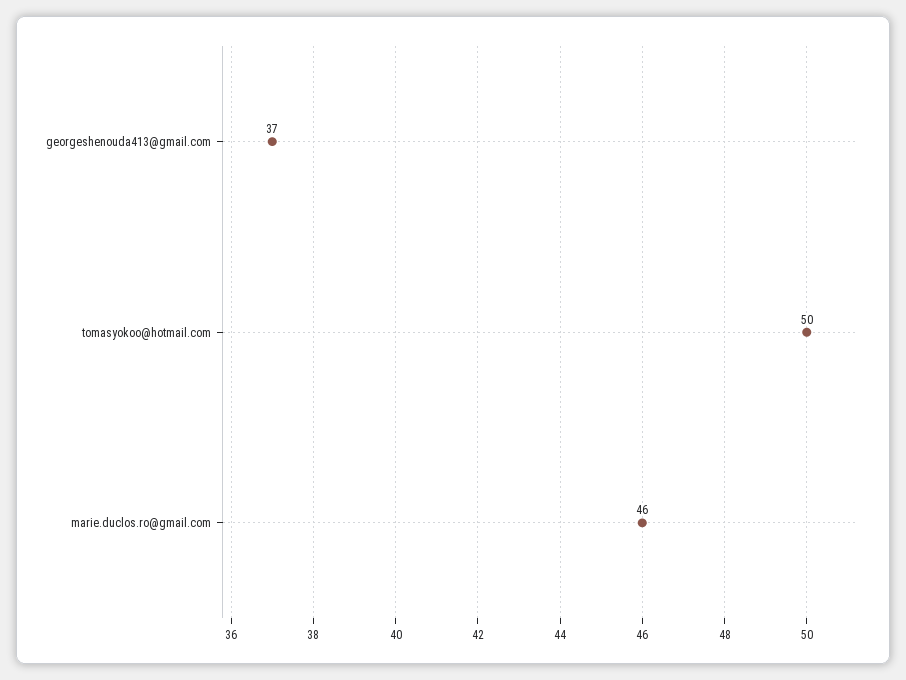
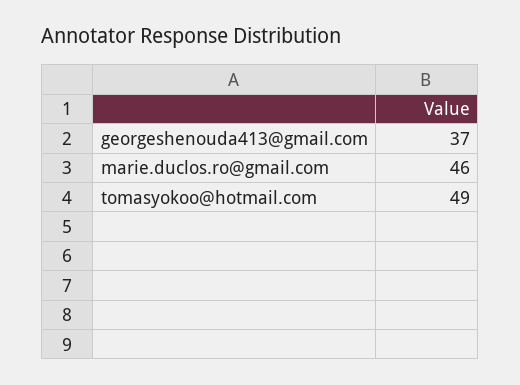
  {
    "georgeshenouda413@gmail.com": 37,
-   "tomasyokoo@hotmail.com": 50,
+   "tomasyokoo@hotmail.com": 49,
    "marie.duclos.ro@gmail.com": 46
  }

